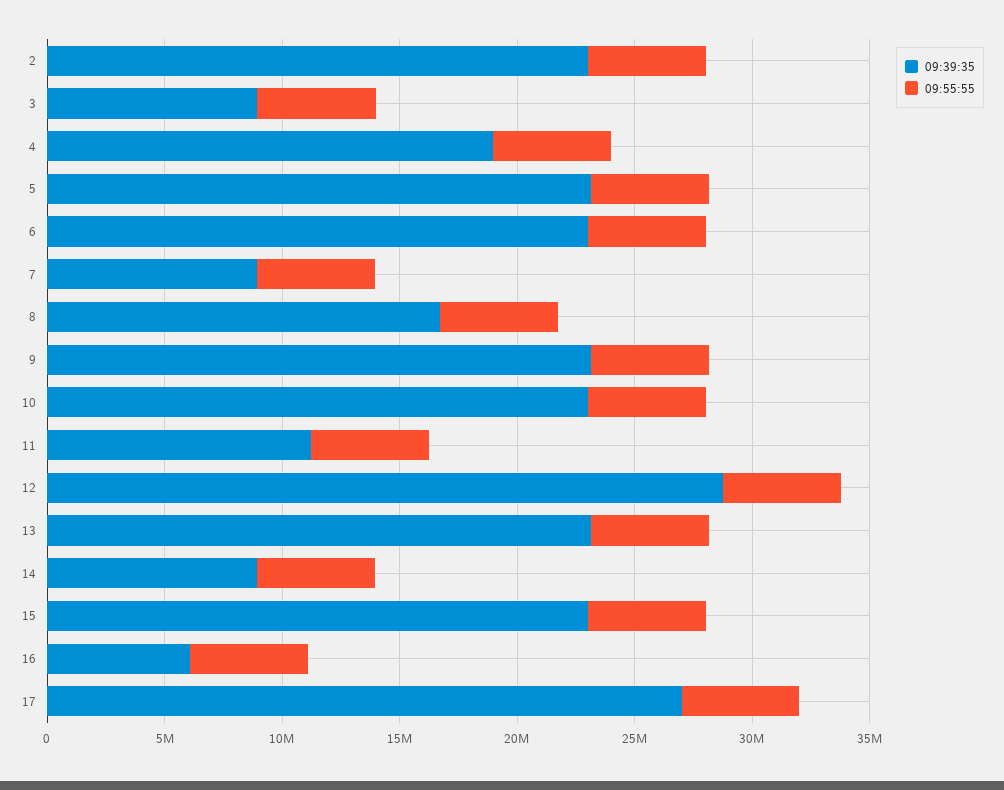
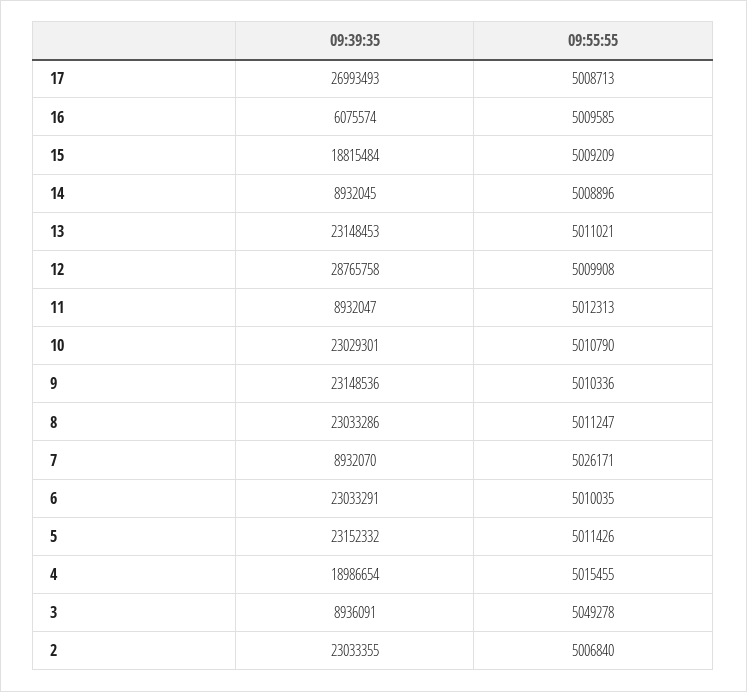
  {
    "09:39:35": {
      "2": 23033355,
      "3": 8936091,
      "4": 18986654,
      "5": 23152332,
      "6": 23033291,
      "7": 8932070,
-     "8": 17000000,
+     "8": 23033286,
      "9": 23148536,
      "10": 23029301,
-     "11": 11000000,
+     "11": 8932047,
      "12": 28765758,
      "13": 23148453,
      "14": 8932045,
-     "15": 23000000,
+     "15": 18815484,
      "16": 6075574,
      "17": 26993493
    },
    "09:55:55": {
      "2": 5006840,
      "3": 5049278,
      "4": 5015455,
      "5": 5011426,
      "6": 5010035,
      "7": 5026171,
      "8": 5011247,
      "9": 5010336,
      "10": 5010790,
      "11": 5012313,
      "12": 5009908,
      "13": 5011021,
      "14": 5008896,
      "15": 5009209,
      "16": 5009585,
      "17": 5008713
    }
  }

